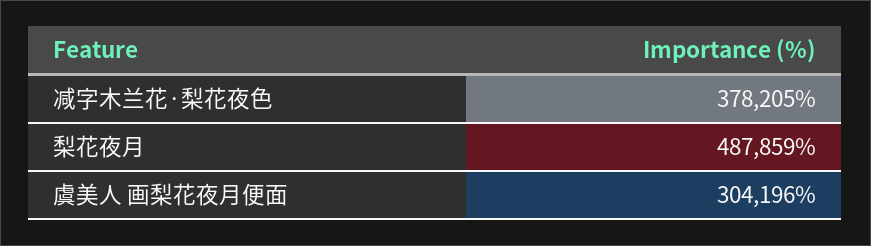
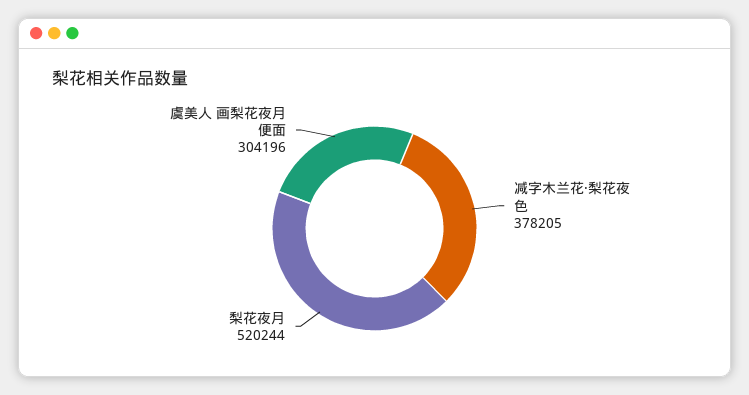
  {
    "减字木兰花·梨花夜色": 378205,
-   "梨花夜月": 487859,
+   "梨花夜月": 520244,
    "虞美人 画梨花夜月便面": 304196
  }

